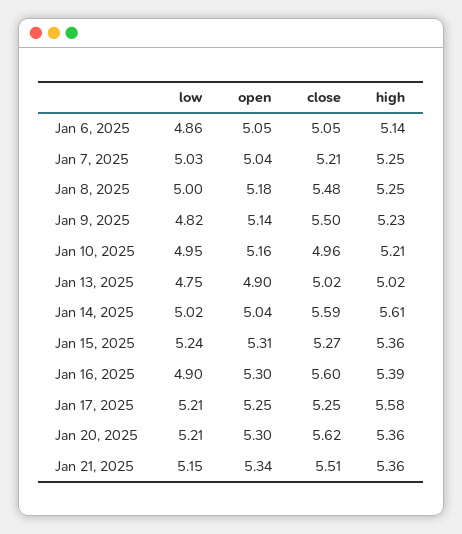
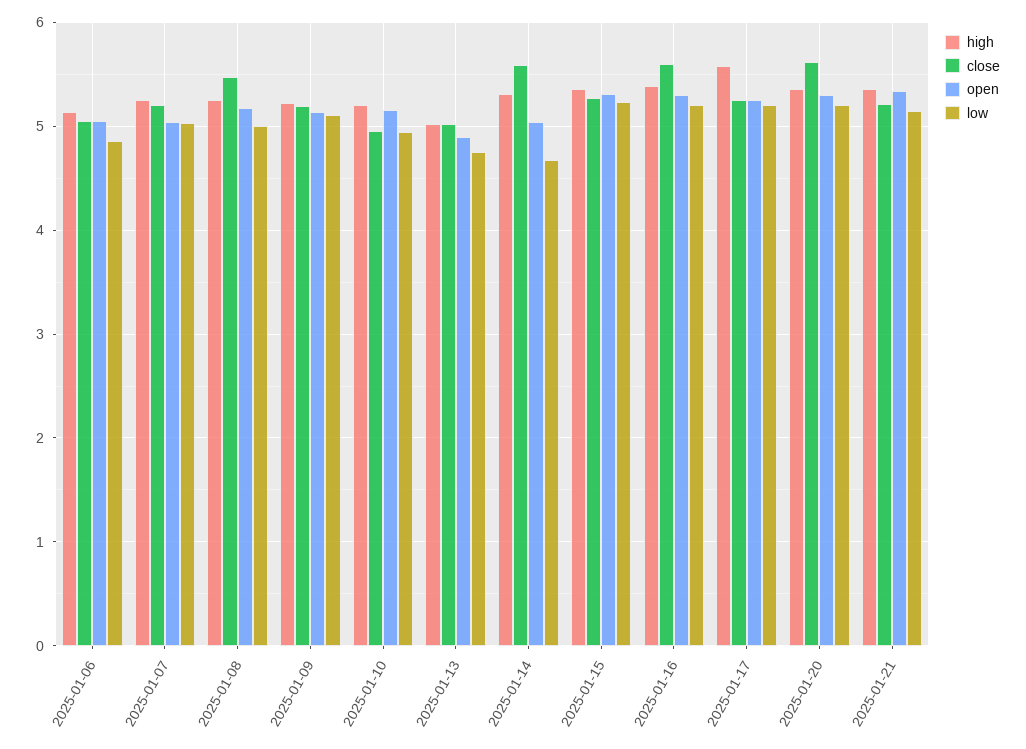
  {
    "low": {
      "Jan 6, 2025": 4.86,
      "Jan 7, 2025": 5.03,
      "Jan 8, 2025": 5,
-     "Jan 9, 2025": 4.82,
+     "Jan 9, 2025": 5.1,
      "Jan 10, 2025": 4.95,
      "Jan 13, 2025": 4.75,
-     "Jan 14, 2025": 5.02,
+     "Jan 14, 2025": 4.7,
      "Jan 15, 2025": 5.24,
-     "Jan 16, 2025": 4.9,
+     "Jan 16, 2025": 5.2,
      "Jan 17, 2025": 5.21,
      "Jan 20, 2025": 5.21,
      "Jan 21, 2025": 5.15
    },
    "open": {
      "Jan 6, 2025": 5.05,
      "Jan 7, 2025": 5.04,
      "Jan 8, 2025": 5.18,
      "Jan 9, 2025": 5.14,
      "Jan 10, 2025": 5.16,
      "Jan 13, 2025": 4.9,
      "Jan 14, 2025": 5.04,
      "Jan 15, 2025": 5.31,
      "Jan 16, 2025": 5.3,
      "Jan 17, 2025": 5.25,
      "Jan 20, 2025": 5.3,
      "Jan 21, 2025": 5.34
    },
    "close": {
      "Jan 6, 2025": 5.05,
      "Jan 7, 2025": 5.21,
      "Jan 8, 2025": 5.48,
-     "Jan 9, 2025": 5.5,
+     "Jan 9, 2025": 5.2,
      "Jan 10, 2025": 4.96,
      "Jan 13, 2025": 5.02,
      "Jan 14, 2025": 5.59,
      "Jan 15, 2025": 5.27,
      "Jan 16, 2025": 5.6,
      "Jan 17, 2025": 5.25,
      "Jan 20, 2025": 5.62,
-     "Jan 21, 2025": 5.51
+     "Jan 21, 2025": 5.2
    },
    "high": {
      "Jan 6, 2025": 5.14,
      "Jan 7, 2025": 5.25,
      "Jan 8, 2025": 5.25,
      "Jan 9, 2025": 5.23,
      "Jan 10, 2025": 5.21,
      "Jan 13, 2025": 5.02,
-     "Jan 14, 2025": 5.61,
+     "Jan 14, 2025": 5.3,
      "Jan 15, 2025": 5.36,
      "Jan 16, 2025": 5.39,
      "Jan 17, 2025": 5.58,
      "Jan 20, 2025": 5.36,
      "Jan 21, 2025": 5.36
    }
  }

